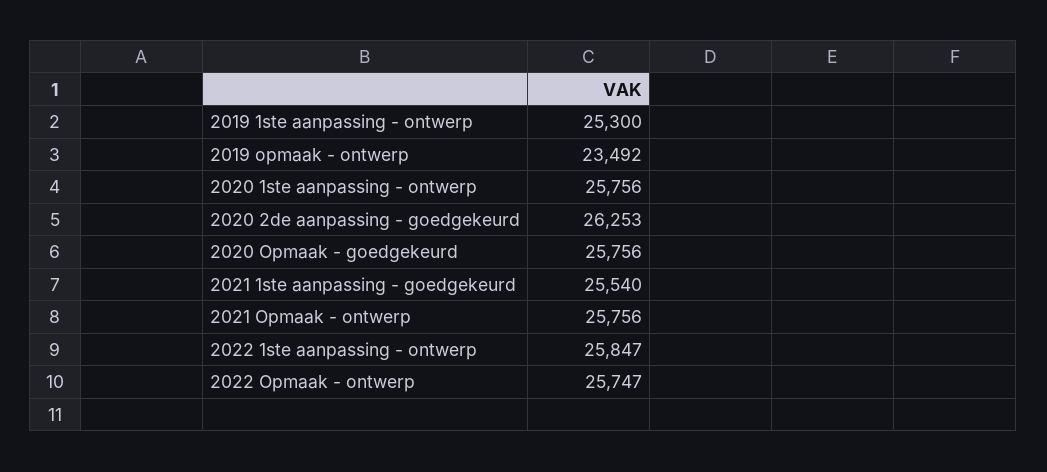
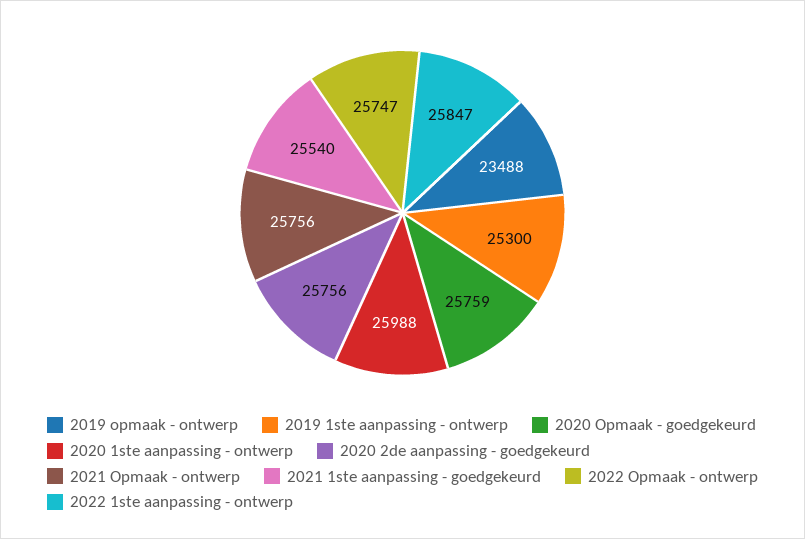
  {
    "2019 1ste aanpassing - ontwerp": 25300,
-   "2019 opmaak - ontwerp": 23492,
+   "2019 opmaak - ontwerp": 23488,
-   "2020 1ste aanpassing - ontwerp": 25756,
+   "2020 1ste aanpassing - ontwerp": 25988,
-   "2020 2de aanpassing - goedgekeurd": 26253,
+   "2020 2de aanpassing - goedgekeurd": 25756,
-   "2020 Opmaak - goedgekeurd": 25756,
+   "2020 Opmaak - goedgekeurd": 25759,
    "2021 1ste aanpassing - goedgekeurd": 25540,
    "2021 Opmaak - ontwerp": 25756,
    "2022 1ste aanpassing - ontwerp": 25847,
    "2022 Opmaak - ontwerp": 25747
  }

